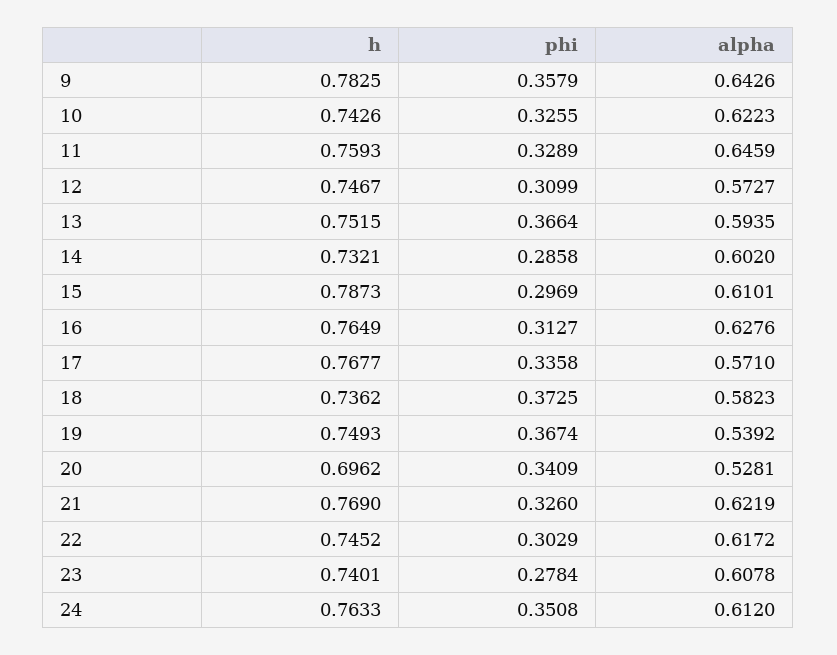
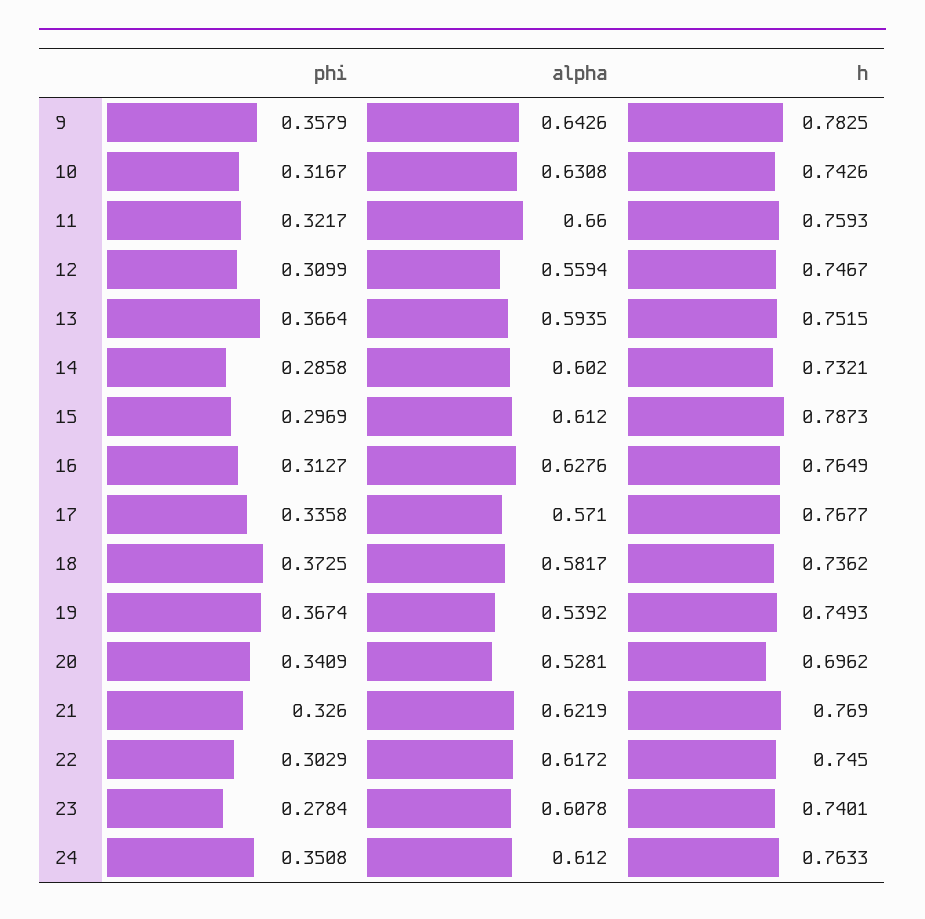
  {
    "h": {
      "9": 0.7825,
      "10": 0.7426,
      "11": 0.7593,
      "12": 0.7467,
      "13": 0.7515,
      "14": 0.7321,
      "15": 0.7873,
      "16": 0.7649,
      "17": 0.7677,
      "18": 0.7362,
      "19": 0.7493,
      "20": 0.6962,
      "21": 0.769,
-     "22": 0.7452,
+     "22": 0.745,
      "23": 0.7401,
      "24": 0.7633
    },
    "phi": {
      "9": 0.3579,
-     "10": 0.3255,
+     "10": 0.3167,
-     "11": 0.3289,
+     "11": 0.3217,
      "12": 0.3099,
      "13": 0.3664,
      "14": 0.2858,
      "15": 0.2969,
      "16": 0.3127,
      "17": 0.3358,
      "18": 0.3725,
      "19": 0.3674,
      "20": 0.3409,
      "21": 0.326,
      "22": 0.3029,
      "23": 0.2784,
      "24": 0.3508
    },
    "alpha": {
      "9": 0.6426,
-     "10": 0.6223,
+     "10": 0.6308,
-     "11": 0.6459,
+     "11": 0.66,
-     "12": 0.5727,
+     "12": 0.5594,
      "13": 0.5935,
      "14": 0.602,
-     "15": 0.6101,
+     "15": 0.612,
      "16": 0.6276,
      "17": 0.571,
-     "18": 0.5823,
+     "18": 0.5817,
      "19": 0.5392,
      "20": 0.5281,
      "21": 0.6219,
      "22": 0.6172,
      "23": 0.6078,
      "24": 0.612
    }
  }

